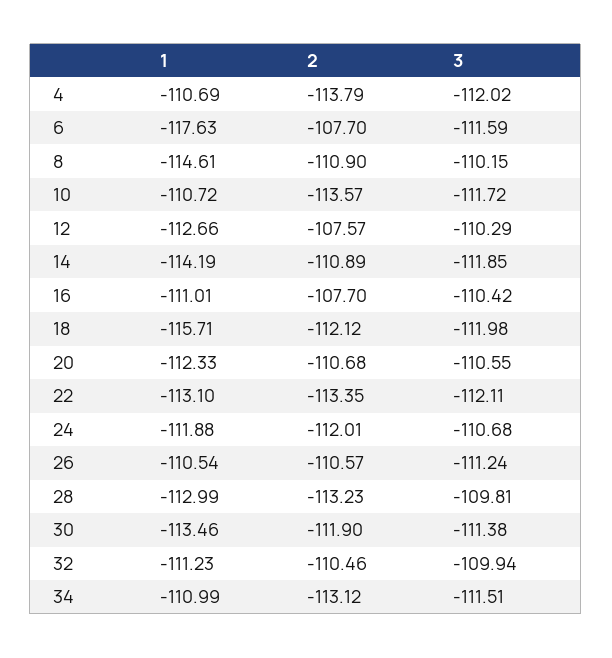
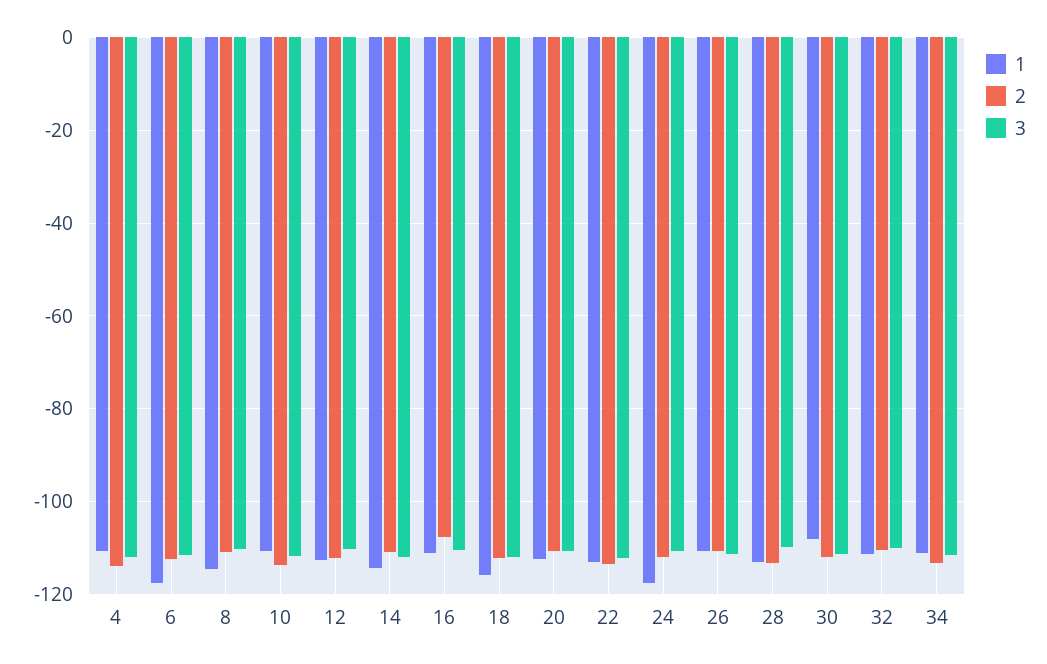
  {
    "1": {
      "4": -110.69,
      "6": -117.63,
      "8": -114.61,
      "10": -110.72,
      "12": -112.66,
      "14": -114.19,
      "16": -111.01,
      "18": -115.71,
      "20": -112.33,
      "22": -113.1,
-     "24": -111.88,
+     "24": -118,
      "26": -110.54,
      "28": -112.99,
-     "30": -113.46,
+     "30": -108,
      "32": -111.23,
      "34": -110.99
    },
    "2": {
      "4": -113.79,
-     "6": -107.7,
+     "6": -112,
      "8": -110.9,
      "10": -113.57,
-     "12": -107.57,
+     "12": -112,
      "14": -110.89,
      "16": -107.7,
      "18": -112.12,
      "20": -110.68,
      "22": -113.35,
      "24": -112.01,
      "26": -110.57,
      "28": -113.23,
      "30": -111.9,
      "32": -110.46,
      "34": -113.12
    },
    "3": {
      "4": -112.02,
      "6": -111.59,
      "8": -110.15,
      "10": -111.72,
      "12": -110.29,
      "14": -111.85,
      "16": -110.42,
      "18": -111.98,
      "20": -110.55,
      "22": -112.11,
      "24": -110.68,
      "26": -111.24,
      "28": -109.81,
      "30": -111.38,
      "32": -109.94,
      "34": -111.51
    }
  }

